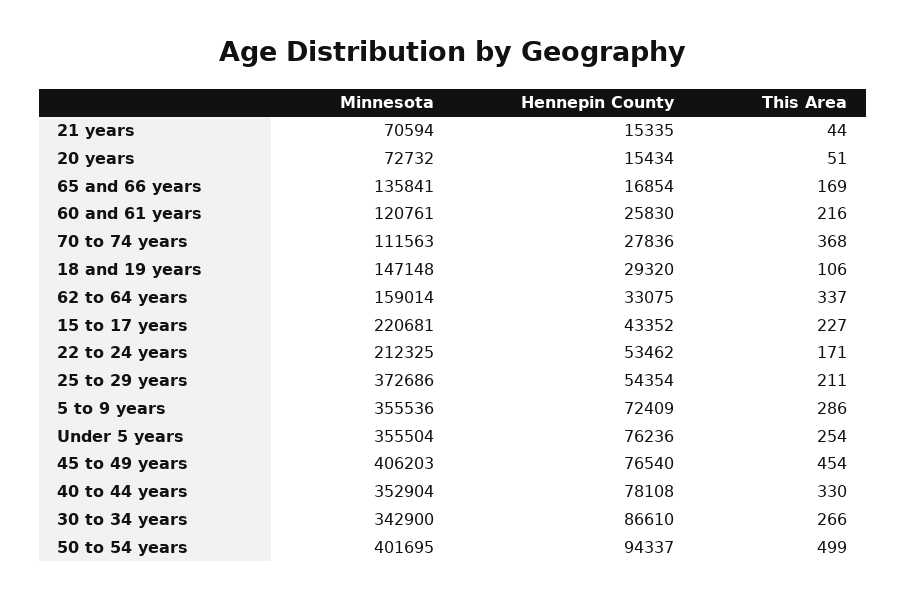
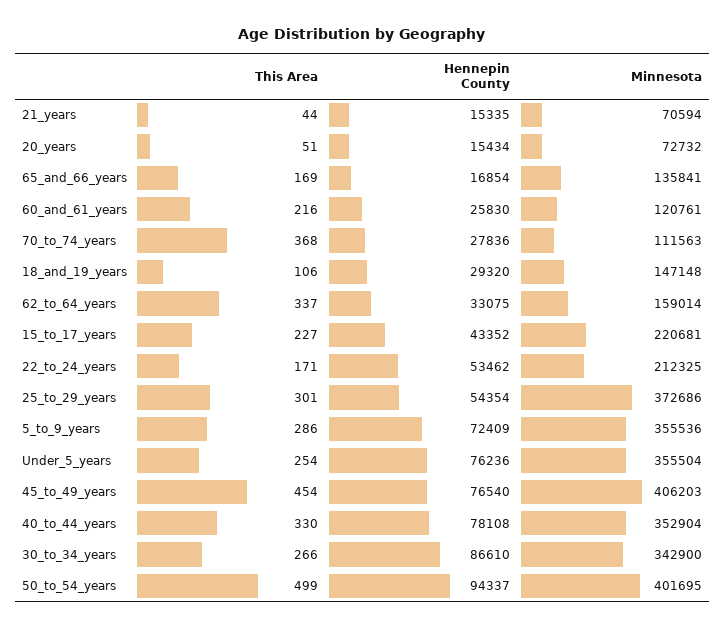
  {
    "Minnesota": {
      "21 years": 70594,
      "20 years": 72732,
      "65 and 66 years": 135841,
      "60 and 61 years": 120761,
      "70 to 74 years": 111563,
      "18 and 19 years": 147148,
      "62 to 64 years": 159014,
      "15 to 17 years": 220681,
      "22 to 24 years": 212325,
      "25 to 29 years": 372686,
      "5 to 9 years": 355536,
      "Under 5 years": 355504,
      "45 to 49 years": 406203,
      "40 to 44 years": 352904,
      "30 to 34 years": 342900,
      "50 to 54 years": 401695
    },
    "Hennepin County": {
      "21 years": 15335,
      "20 years": 15434,
      "65 and 66 years": 16854,
      "60 and 61 years": 25830,
      "70 to 74 years": 27836,
      "18 and 19 years": 29320,
      "62 to 64 years": 33075,
      "15 to 17 years": 43352,
      "22 to 24 years": 53462,
      "25 to 29 years": 54354,
      "5 to 9 years": 72409,
      "Under 5 years": 76236,
      "45 to 49 years": 76540,
      "40 to 44 years": 78108,
      "30 to 34 years": 86610,
      "50 to 54 years": 94337
    },
    "This Area": {
      "21 years": 44,
      "20 years": 51,
      "65 and 66 years": 169,
      "60 and 61 years": 216,
      "70 to 74 years": 368,
      "18 and 19 years": 106,
      "62 to 64 years": 337,
      "15 to 17 years": 227,
      "22 to 24 years": 171,
-     "25 to 29 years": 211,
+     "25 to 29 years": 301,
      "5 to 9 years": 286,
      "Under 5 years": 254,
      "45 to 49 years": 454,
      "40 to 44 years": 330,
      "30 to 34 years": 266,
      "50 to 54 years": 499
    }
  }

